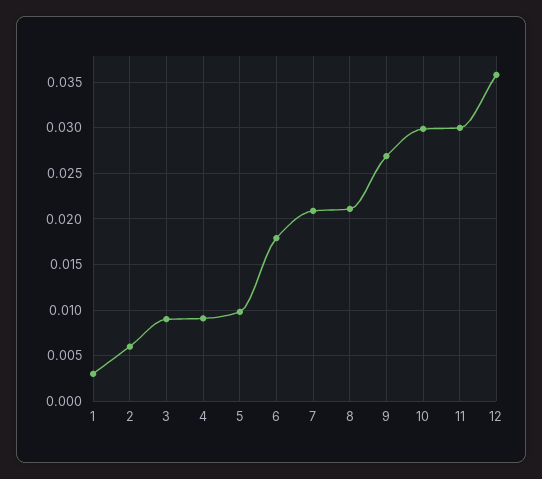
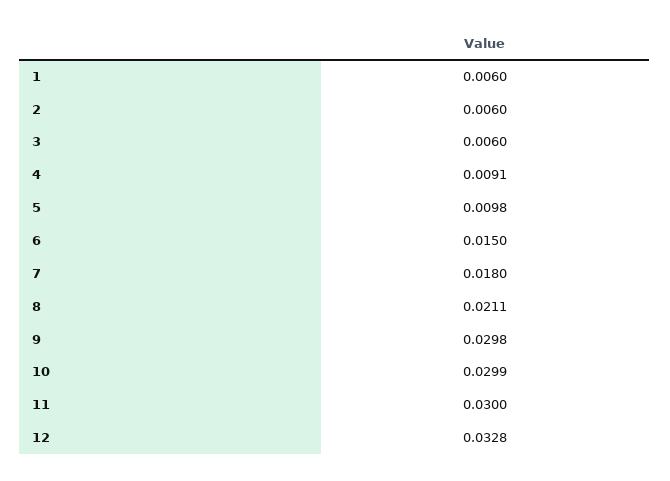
  {
-   "1": 0.003,
+   "1": 0.006,
    "2": 0.006,
-   "3": 0.009,
+   "3": 0.006,
    "4": 0.0091,
    "5": 0.0098,
-   "6": 0.018,
+   "6": 0.015,
-   "7": 0.021,
+   "7": 0.018,
    "8": 0.0211,
-   "9": 0.027,
+   "9": 0.0298,
    "10": 0.0299,
    "11": 0.03,
-   "12": 0.036
+   "12": 0.0328
  }

